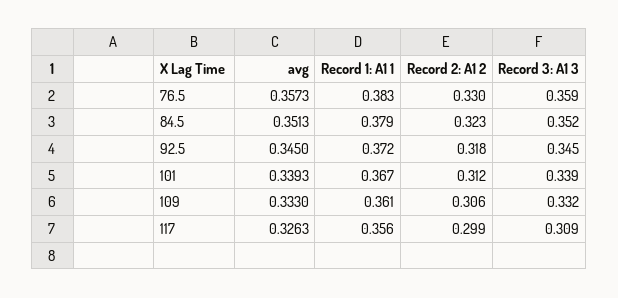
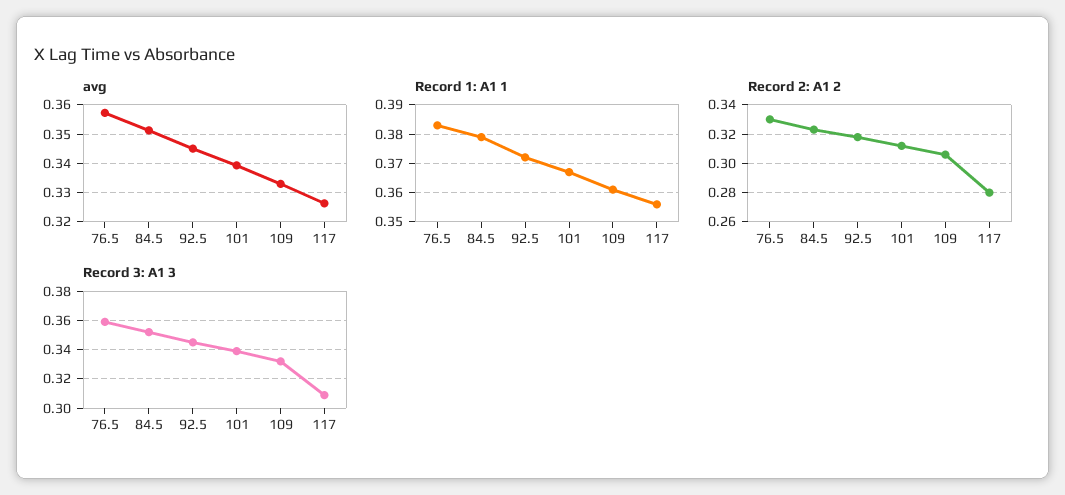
  {
    "avg": {
      "76.5": 0.3573,
      "84.5": 0.3513,
      "92.5": 0.345,
      "101": 0.3393,
      "109": 0.333,
      "117": 0.3263
    },
    "Record 1: A1 1": {
      "76.5": 0.383,
      "84.5": 0.379,
      "92.5": 0.372,
      "101": 0.367,
      "109": 0.361,
      "117": 0.356
    },
    "Record 2: A1 2": {
      "76.5": 0.33,
      "84.5": 0.323,
      "92.5": 0.318,
      "101": 0.312,
      "109": 0.306,
-     "117": 0.299
+     "117": 0.28
    },
    "Record 3: A1 3": {
      "76.5": 0.359,
      "84.5": 0.352,
      "92.5": 0.345,
      "101": 0.339,
      "109": 0.332,
      "117": 0.309
    }
  }

